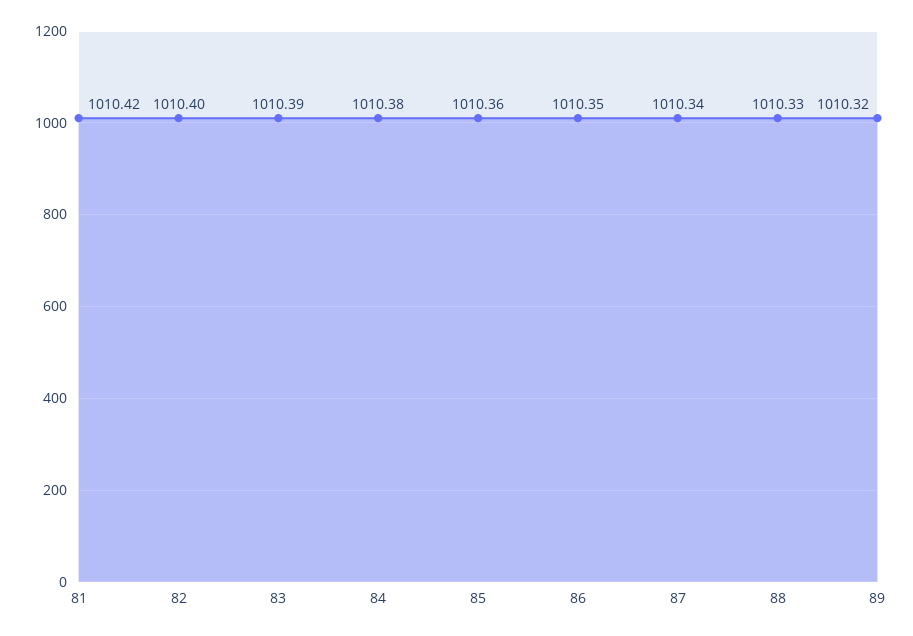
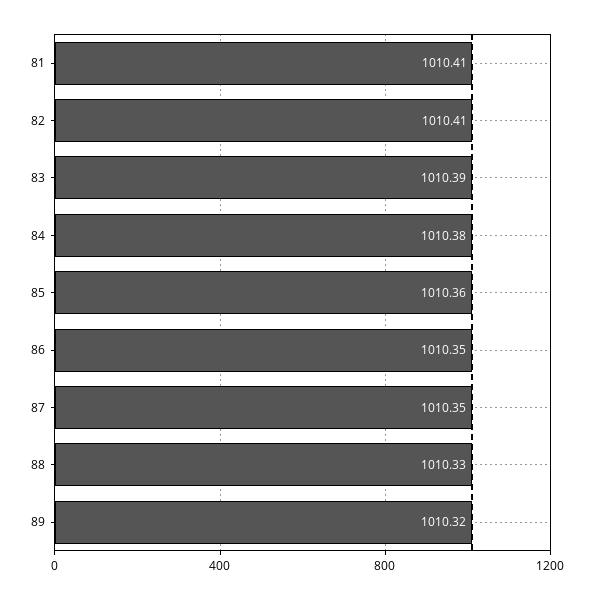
  {
-   "81": 1010.42,
+   "81": 1010.41,
-   "82": 1010.4,
+   "82": 1010.41,
    "83": 1010.39,
    "84": 1010.38,
    "85": 1010.36,
    "86": 1010.35,
-   "87": 1010.34,
+   "87": 1010.35,
    "88": 1010.33,
    "89": 1010.32
  }

